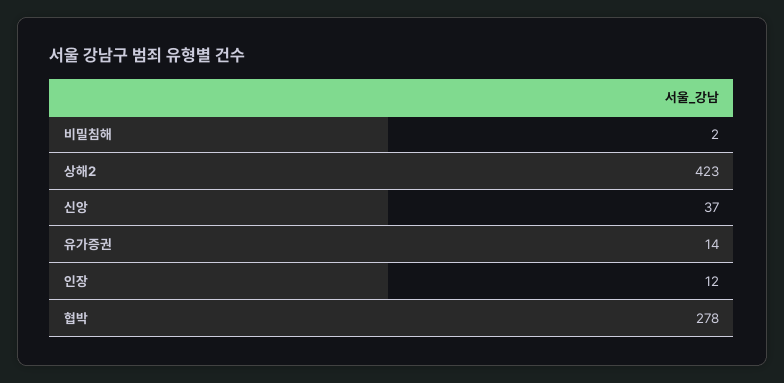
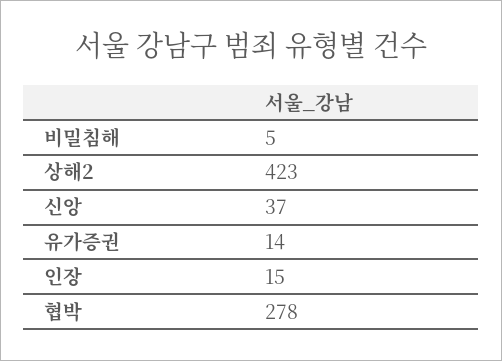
  {
-   "비밀침해": 2,
+   "비밀침해": 5,
    "상해2": 423,
    "신앙": 37,
    "유가증권": 14,
-   "인장": 12,
+   "인장": 15,
    "협박": 278
  }

